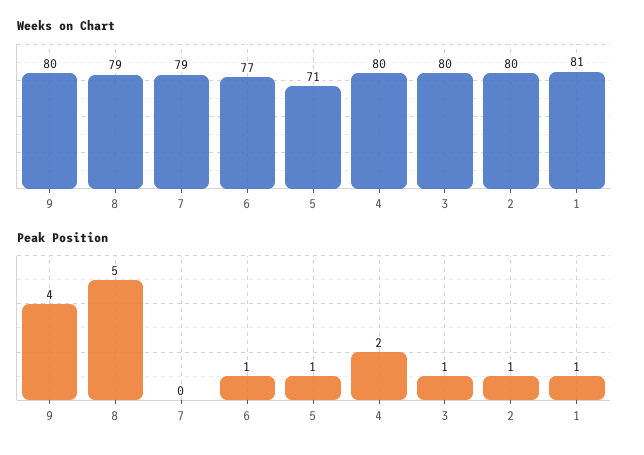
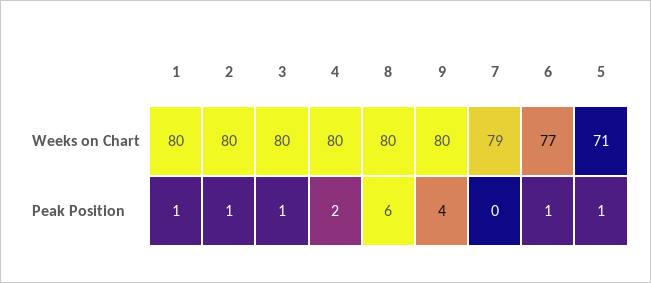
  {
    "Weeks on Chart": {
      "9": 80,
-     "8": 79,
+     "8": 80,
      "7": 79,
      "6": 77,
      "5": 71,
      "4": 80,
      "3": 80,
      "2": 80,
-     "1": 81
+     "1": 80
    },
    "Peak Position": {
      "9": 4,
-     "8": 5,
+     "8": 6,
      "7": 0,
      "6": 1,
      "5": 1,
      "4": 2,
      "3": 1,
      "2": 1,
      "1": 1
    }
  }

